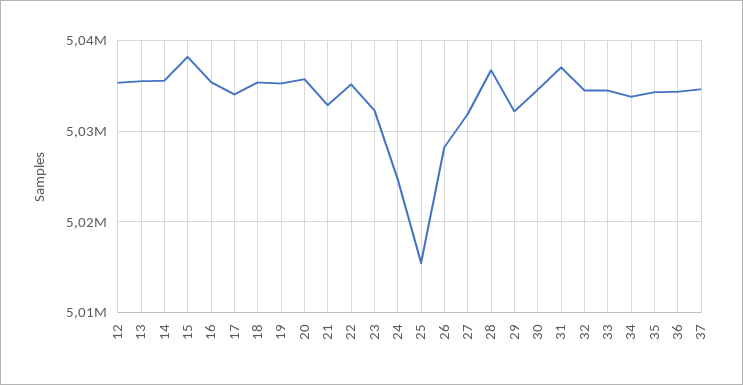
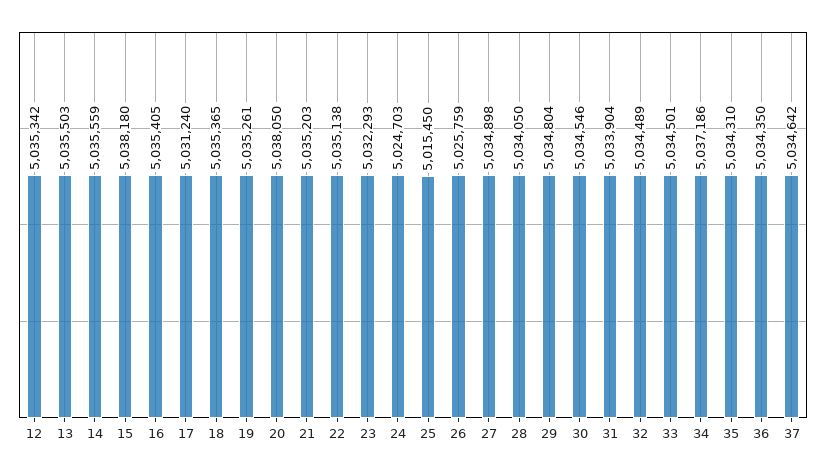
  {
    "12": 5035342,
    "13": 5035503,
    "14": 5035559,
    "15": 5038180,
    "16": 5035405,
-   "17": 5034000,
+   "17": 5031240,
    "18": 5035365,
    "19": 5035261,
-   "20": 5036000,
+   "20": 5038050,
-   "21": 5033000,
+   "21": 5035203,
    "22": 5035138,
    "23": 5032293,
    "24": 5024703,
    "25": 5015450,
-   "26": 5028000,
+   "26": 5025759,
-   "27": 5032000,
+   "27": 5034898,
-   "28": 5037000,
+   "28": 5034050,
-   "29": 5032000,
+   "29": 5034804,
    "30": 5034546,
-   "31": 5037000,
+   "31": 5033904,
    "32": 5034489,
    "33": 5034501,
-   "34": 5034000,
+   "34": 5037186,
    "35": 5034310,
    "36": 5034350,
    "37": 5034642
  }

